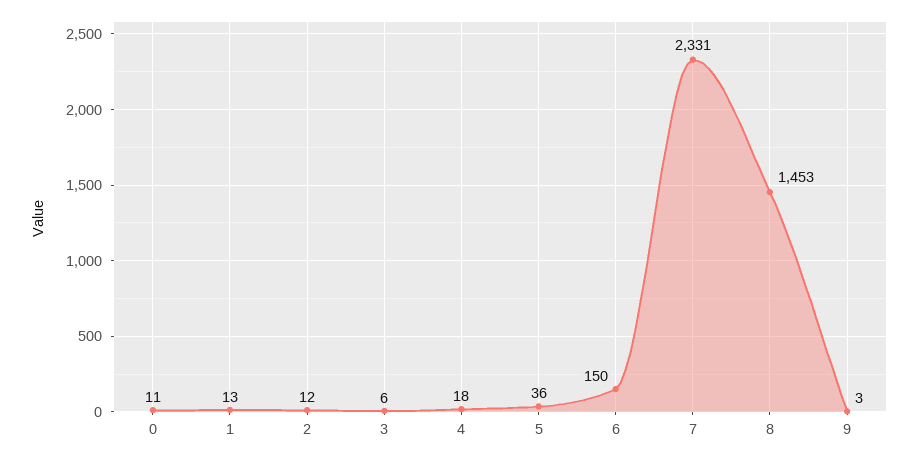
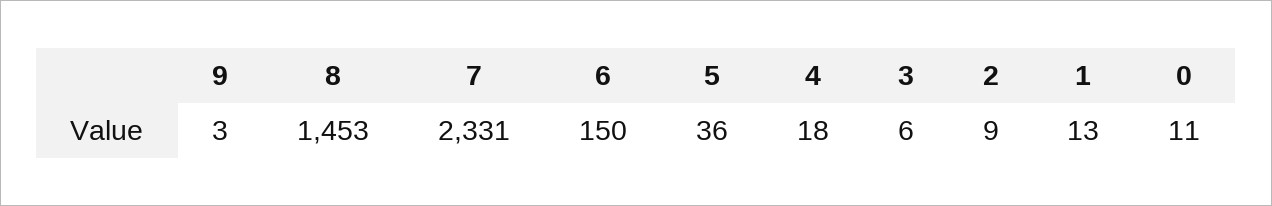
  {
    "0": 11,
    "1": 13,
-   "2": 12,
+   "2": 9,
    "3": 6,
    "4": 18,
    "5": 36,
    "6": 150,
    "7": 2331,
    "8": 1453,
    "9": 3
  }

